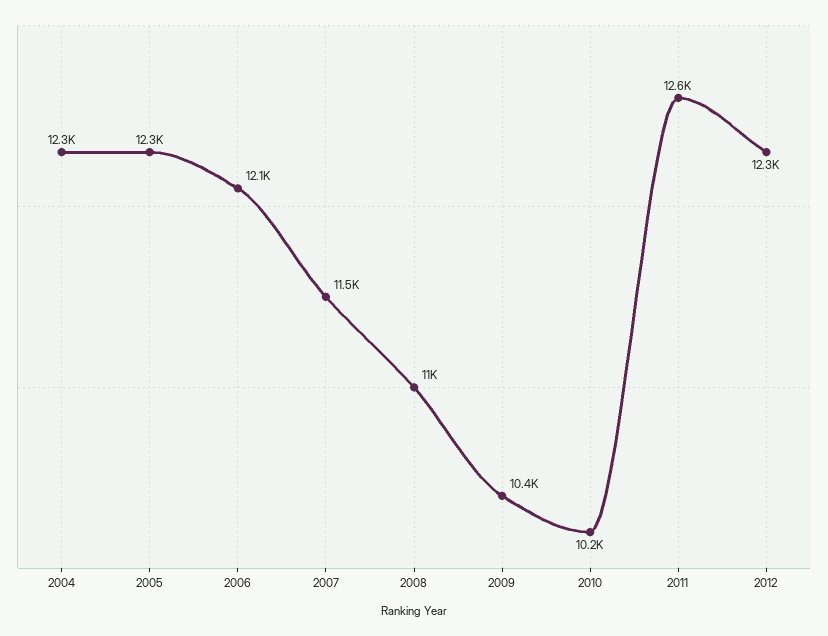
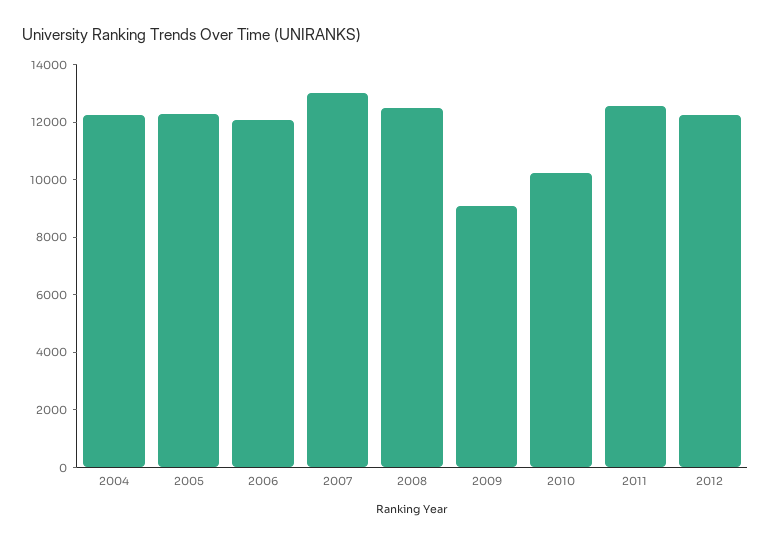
  {
    "2004": 12300,
    "2005": 12300,
    "2006": 12100,
-   "2007": 11500,
+   "2007": 13000,
-   "2008": 11000,
+   "2008": 12500,
-   "2009": 10400,
+   "2009": 9000,
    "2010": 10200,
    "2011": 12600,
    "2012": 12300
  }

